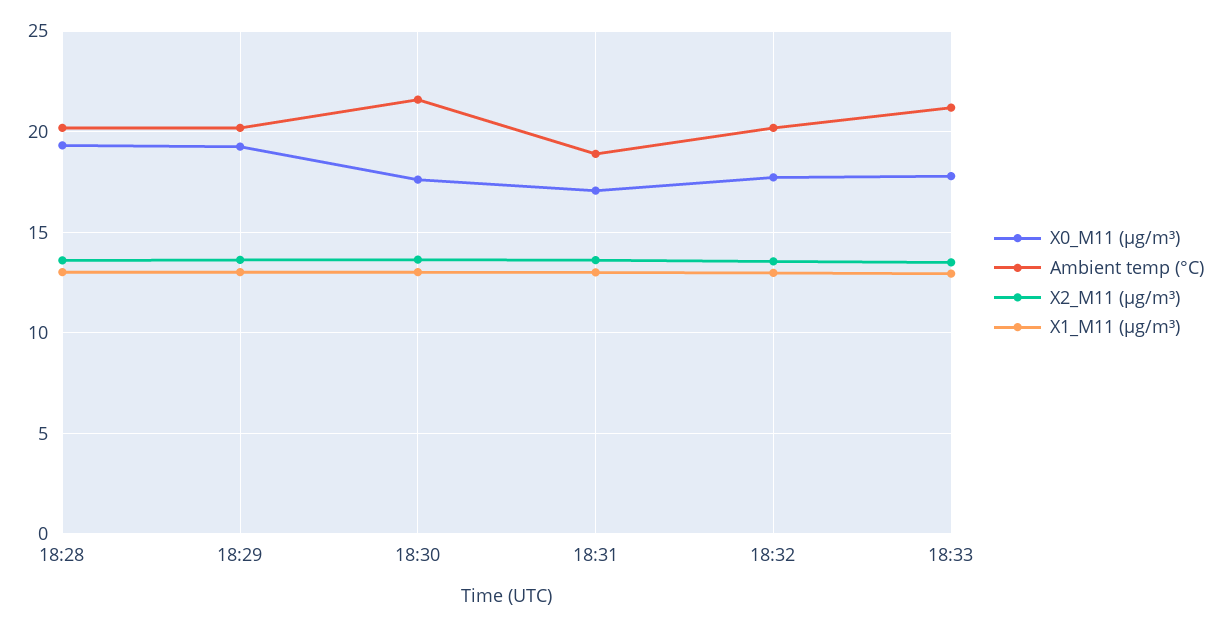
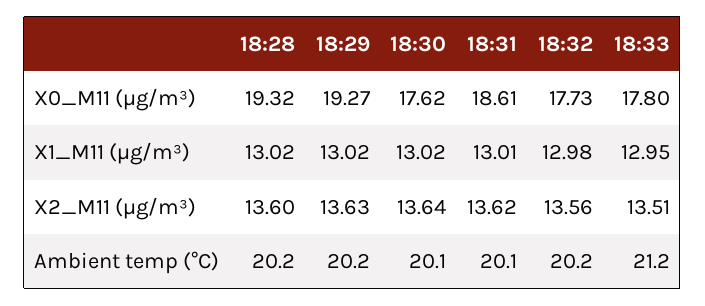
  {
    "X0_M11 (μg/m³)": {
      "18:28": 19.32,
      "18:29": 19.27,
      "18:30": 17.62,
-     "18:31": 17,
+     "18:31": 18.61,
      "18:32": 17.73,
      "18:33": 17.8
    },
    "Ambient temp (°C)": {
      "18:28": 20.2,
      "18:29": 20.2,
-     "18:30": 21.5,
+     "18:30": 20.1,
-     "18:31": 19,
+     "18:31": 20.1,
      "18:32": 20.2,
      "18:33": 21.2
    },
    "X2_M11 (μg/m³)": {
      "18:28": 13.6,
      "18:29": 13.63,
      "18:30": 13.64,
      "18:31": 13.62,
      "18:32": 13.56,
      "18:33": 13.51
    },
    "X1_M11 (μg/m³)": {
      "18:28": 13.02,
      "18:29": 13.02,
      "18:30": 13.02,
      "18:31": 13.01,
      "18:32": 12.98,
      "18:33": 12.95
    }
  }

